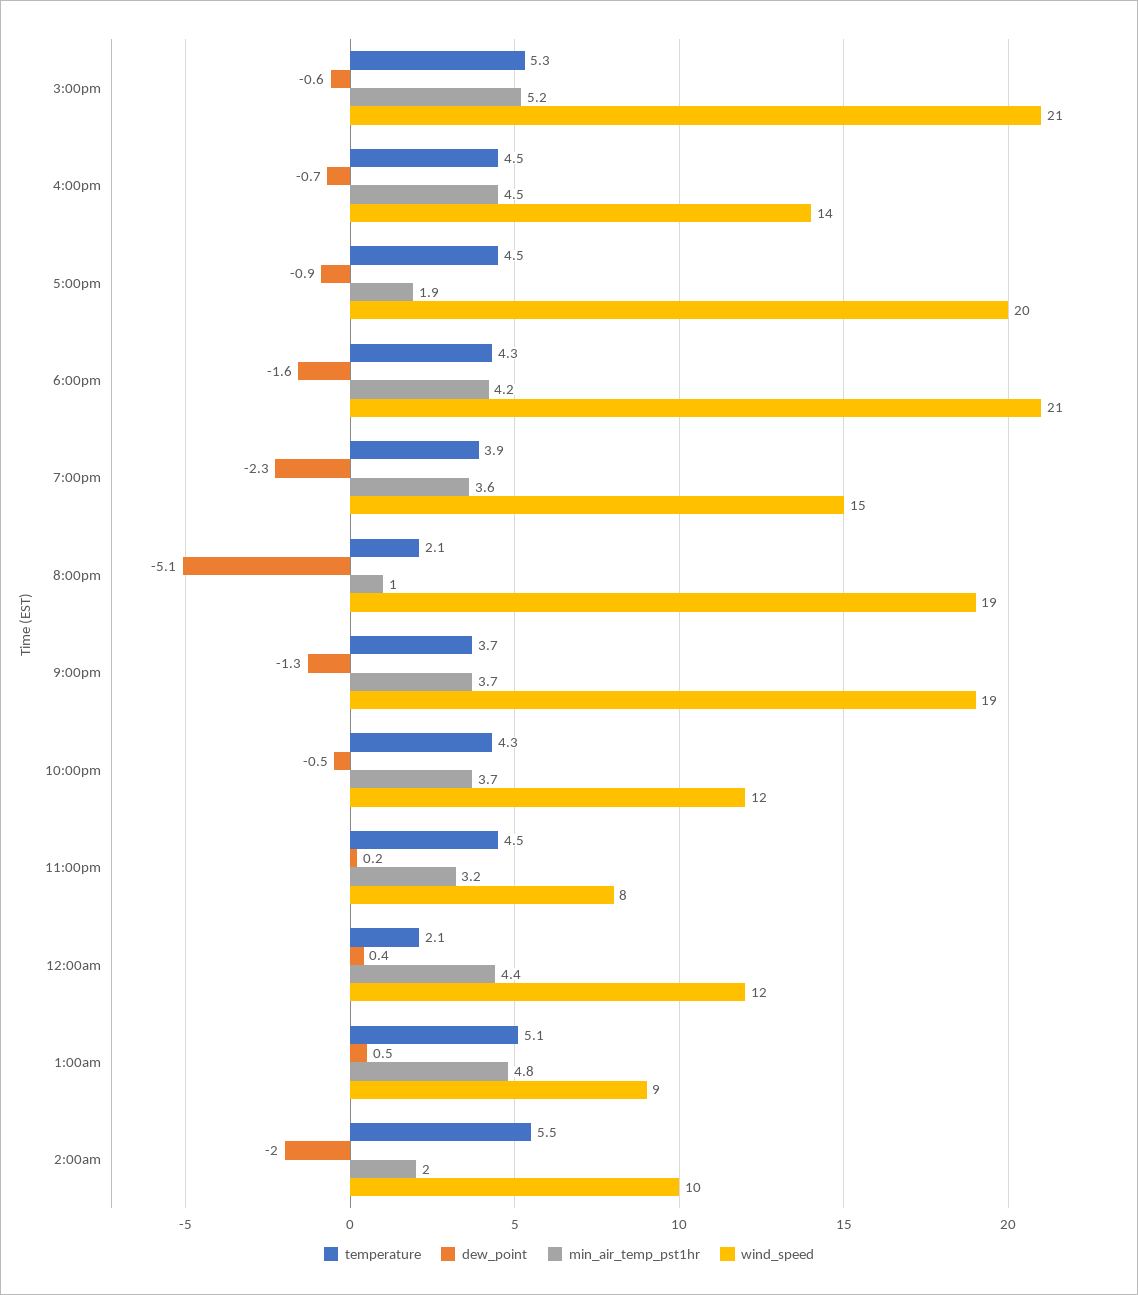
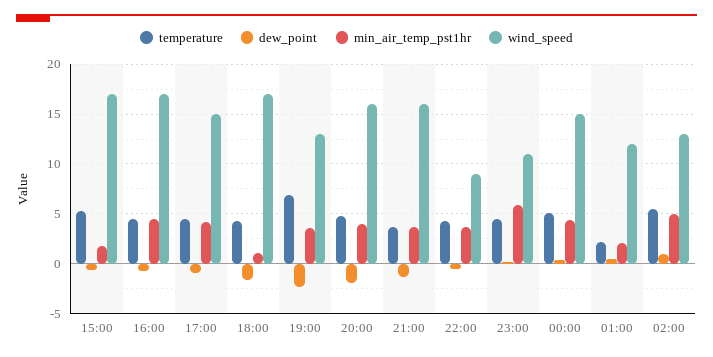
  {
    "temperature": {
      "3:00pm": 5.3,
      "4:00pm": 4.5,
      "5:00pm": 4.5,
      "6:00pm": 4.3,
-     "7:00pm": 3.9,
+     "7:00pm": 7,
-     "8:00pm": 2.1,
+     "8:00pm": 5,
      "9:00pm": 3.7,
      "10:00pm": 4.3,
      "11:00pm": 4.5,
-     "12:00am": 2.1,
+     "12:00am": 5,
-     "1:00am": 5.1,
+     "1:00am": 2,
      "2:00am": 5.5
    },
    "dew_point": {
      "3:00pm": -0.6,
      "4:00pm": -0.7,
      "5:00pm": -0.9,
      "6:00pm": -1.6,
      "7:00pm": -2.3,
-     "8:00pm": -5.1,
+     "8:00pm": -2,
      "9:00pm": -1.3,
      "10:00pm": -0.5,
      "11:00pm": 0.2,
      "12:00am": 0.4,
      "1:00am": 0.5,
-     "2:00am": -2
+     "2:00am": 1
    },
    "min_air_temp_pst1hr": {
-     "3:00pm": 5.2,
+     "3:00pm": 2,
      "4:00pm": 4.5,
-     "5:00pm": 1.9,
+     "5:00pm": 4,
-     "6:00pm": 4.2,
+     "6:00pm": 1,
      "7:00pm": 3.6,
-     "8:00pm": 1,
+     "8:00pm": 4,
      "9:00pm": 3.7,
      "10:00pm": 3.7,
-     "11:00pm": 3.2,
+     "11:00pm": 6,
      "12:00am": 4.4,
-     "1:00am": 4.8,
+     "1:00am": 2,
-     "2:00am": 2
+     "2:00am": 5
    },
    "wind_speed": {
-     "3:00pm": 21,
+     "3:00pm": 17,
-     "4:00pm": 14,
+     "4:00pm": 17,
-     "5:00pm": 20,
+     "5:00pm": 15,
-     "6:00pm": 21,
+     "6:00pm": 17,
-     "7:00pm": 15,
+     "7:00pm": 13,
-     "8:00pm": 19,
+     "8:00pm": 16,
-     "9:00pm": 19,
+     "9:00pm": 16,
-     "10:00pm": 12,
+     "10:00pm": 9,
-     "11:00pm": 8,
+     "11:00pm": 11,
-     "12:00am": 12,
+     "12:00am": 15,
-     "1:00am": 9,
+     "1:00am": 12,
-     "2:00am": 10
+     "2:00am": 13
    }
  }

